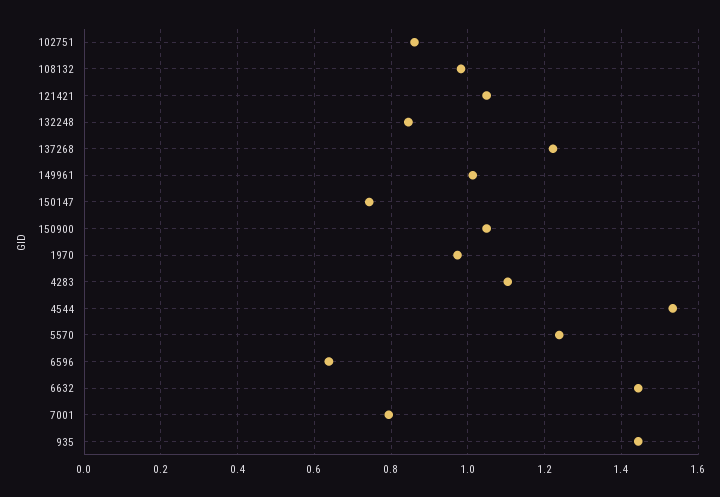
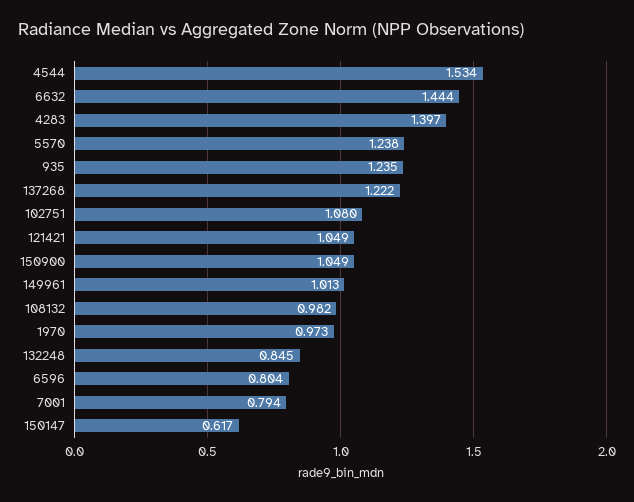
  {
-   "102751": 0.86,
+   "102751": 1.08,
    "108132": 0.982,
    "121421": 1.049,
    "132248": 0.845,
    "137268": 1.222,
    "149961": 1.013,
-   "150147": 0.74,
+   "150147": 0.617,
    "150900": 1.049,
    "1970": 0.973,
-   "4283": 1.1,
+   "4283": 1.397,
    "4544": 1.534,
    "5570": 1.238,
-   "6596": 0.64,
+   "6596": 0.804,
    "6632": 1.444,
    "7001": 0.794,
-   "935": 1.44
+   "935": 1.235
  }

